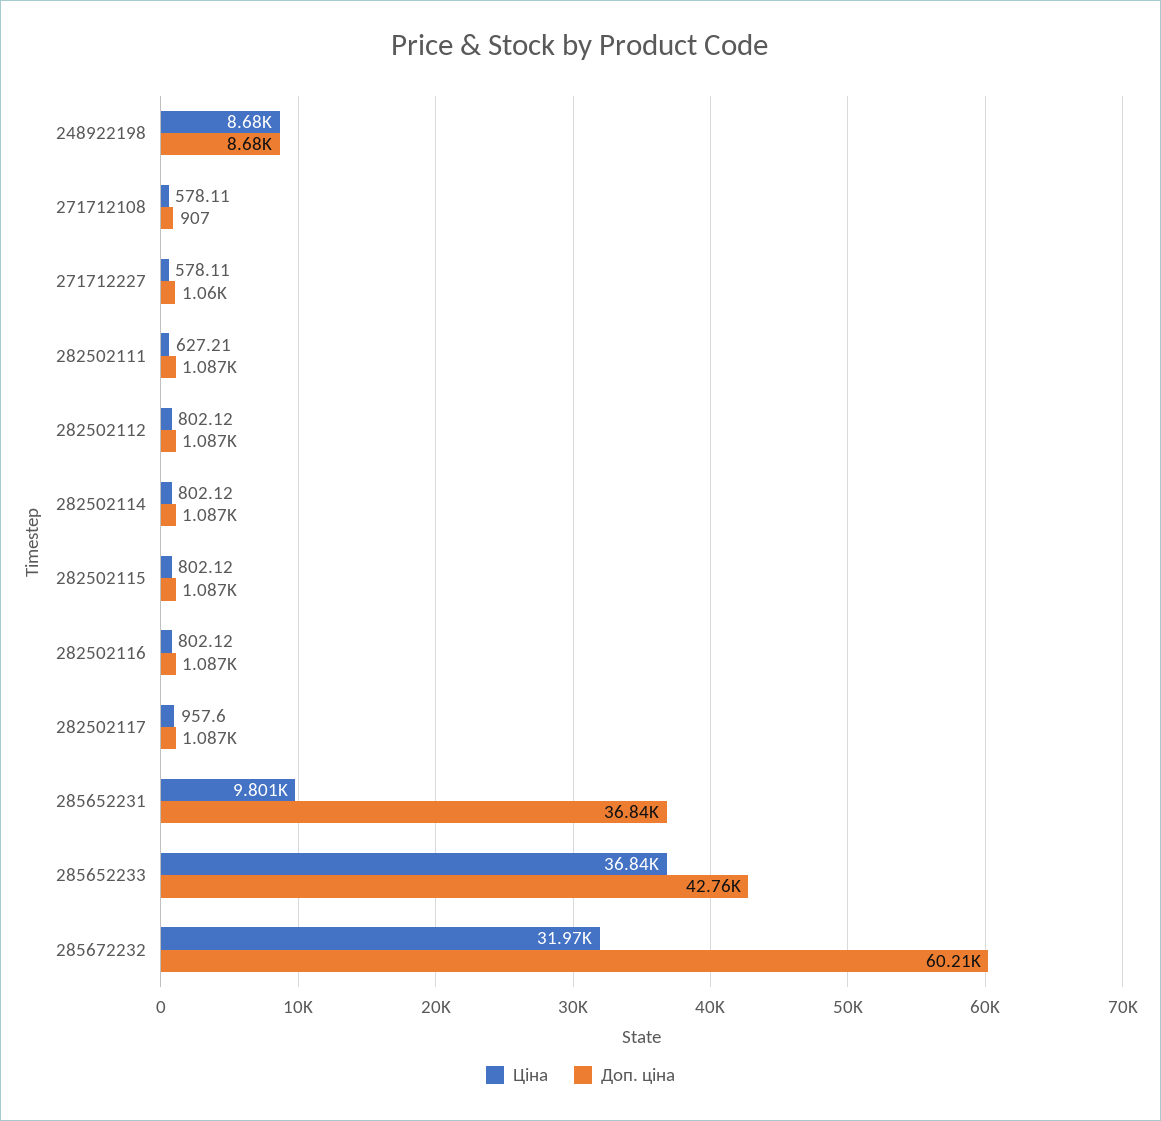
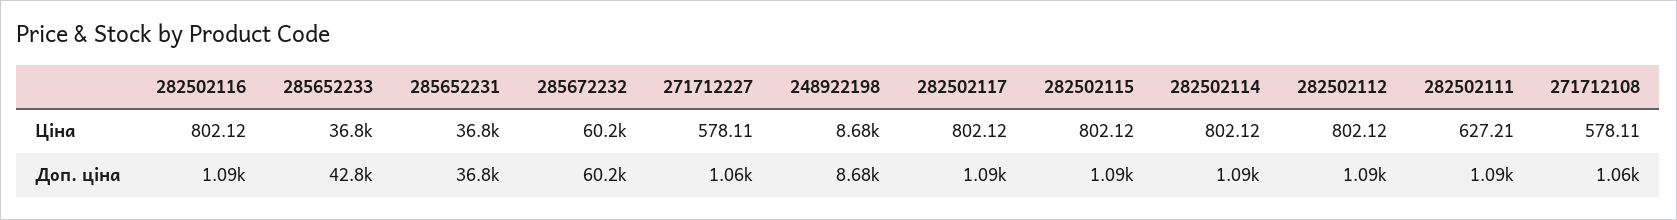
  {
    "Ціна": {
      "248922198": 8680,
      "271712108": 578.11,
      "271712227": 578.11,
      "282502111": 627.21,
      "282502112": 802.12,
      "282502114": 802.12,
      "282502115": 802.12,
      "282502116": 802.12,
-     "282502117": 957.6,
+     "282502117": 802.12,
-     "285652231": 9801,
+     "285652231": 36800,
      "285652233": 36840,
-     "285672232": 31970
+     "285672232": 60200
    },
    "Доп. ціна": {
      "248922198": 8680,
-     "271712108": 907,
+     "271712108": 1060,
      "271712227": 1060,
      "282502111": 1087,
      "282502112": 1087,
      "282502114": 1087,
      "282502115": 1087,
      "282502116": 1087,
      "282502117": 1087,
      "285652231": 36840,
      "285652233": 42760,
      "285672232": 60210
    }
  }

